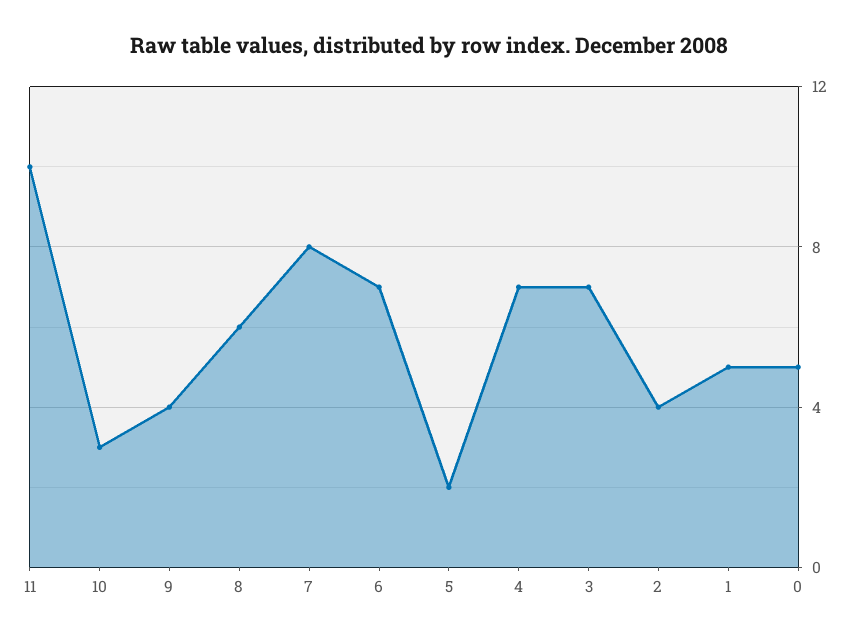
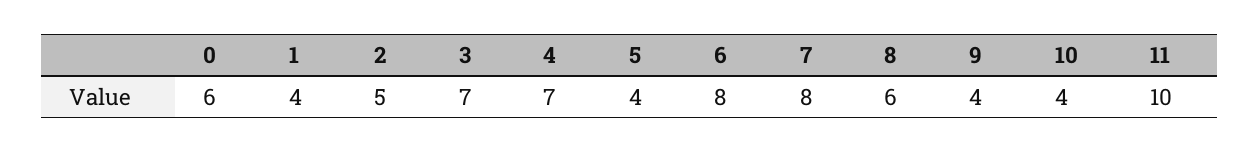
  {
    "11": 10,
-   "10": 3,
+   "10": 4,
    "9": 4,
    "8": 6,
    "7": 8,
-   "6": 7,
+   "6": 8,
-   "5": 2,
+   "5": 4,
    "4": 7,
    "3": 7,
-   "2": 4,
+   "2": 5,
-   "1": 5,
+   "1": 4,
-   "0": 5
+   "0": 6
  }

